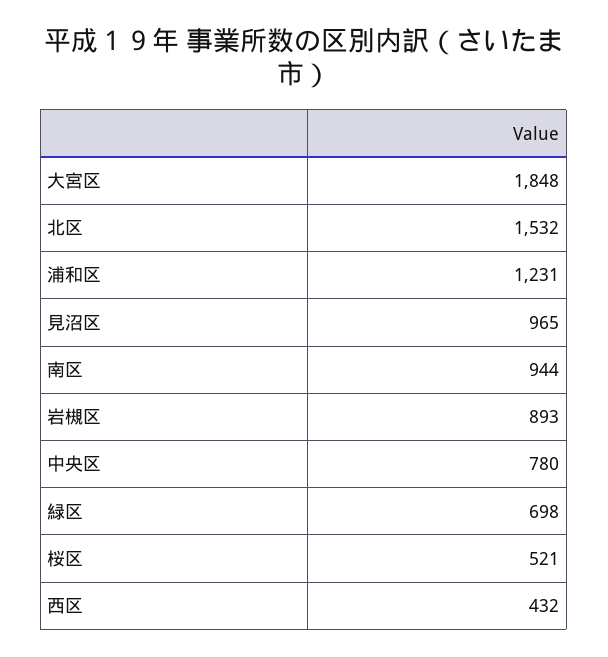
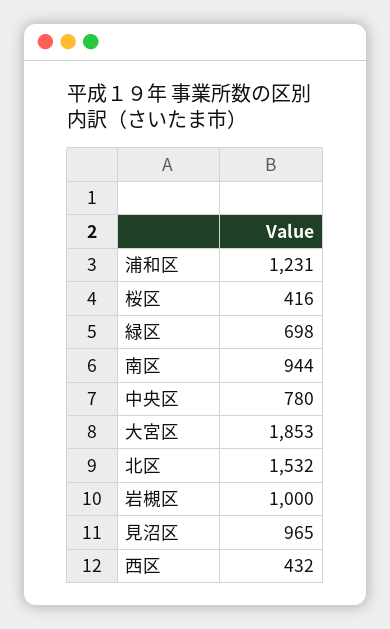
  {
-   "大宮区": 1848,
+   "大宮区": 1853,
    "北区": 1532,
    "浦和区": 1231,
    "見沼区": 965,
    "南区": 944,
-   "岩槻区": 893,
+   "岩槻区": 1000,
    "中央区": 780,
    "緑区": 698,
-   "桜区": 521,
+   "桜区": 416,
    "西区": 432
  }

